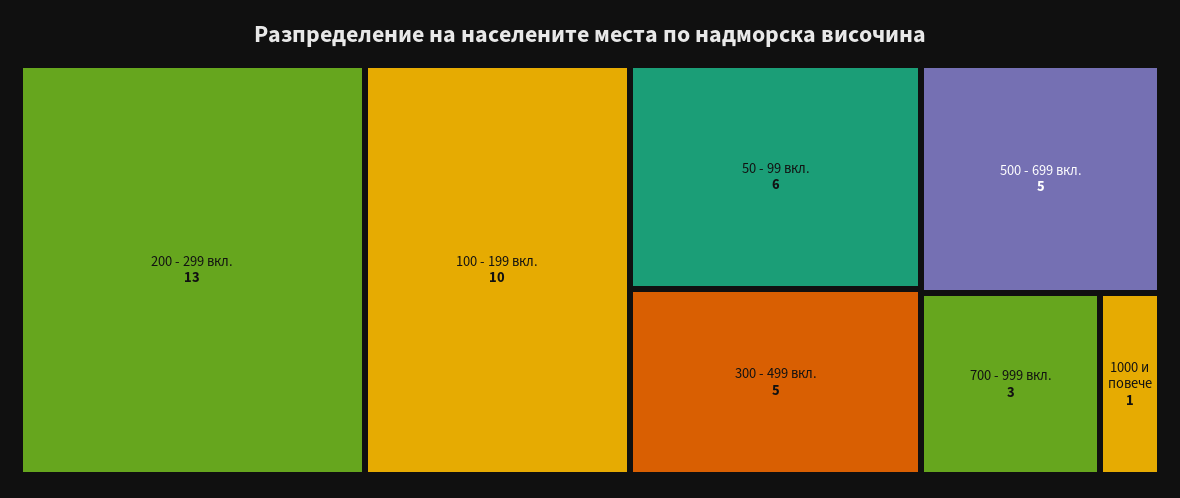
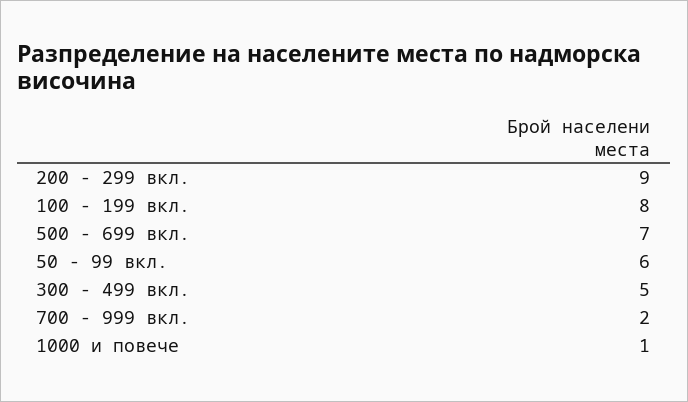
  {
-   "200 - 299 вкл.": 13,
+   "200 - 299 вкл.": 9,
-   "100 - 199 вкл.": 10,
+   "100 - 199 вкл.": 8,
    "50 - 99 вкл.": 6,
    "300 - 499 вкл.": 5,
-   "500 - 699 вкл.": 5,
+   "500 - 699 вкл.": 7,
-   "700 - 999 вкл.": 3,
+   "700 - 999 вкл.": 2,
    "1000 и повече": 1
  }

